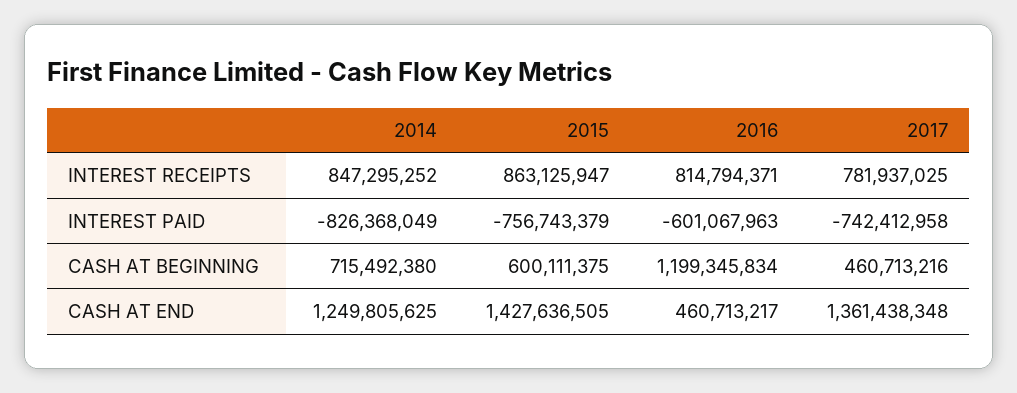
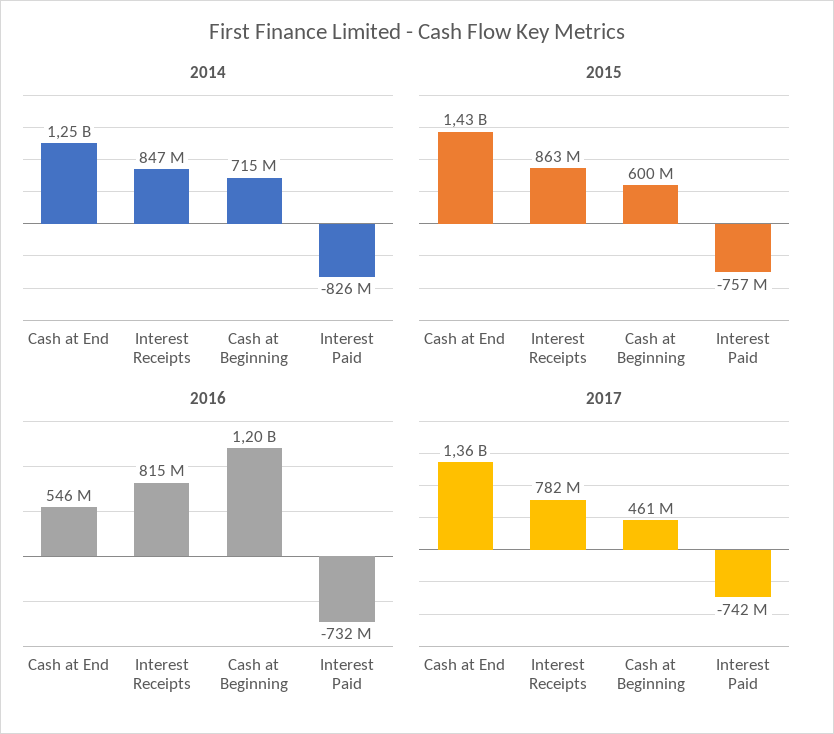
  {
    "2014": {
      "INTEREST RECEIPTS": 847295252,
      "INTEREST PAID": -826368049,
      "CASH AT BEGINNING": 715492380,
      "CASH AT END": 1249805625
    },
    "2015": {
      "INTEREST RECEIPTS": 863125947,
      "INTEREST PAID": -756743379,
      "CASH AT BEGINNING": 600111375,
      "CASH AT END": 1427636505
    },
    "2016": {
      "INTEREST RECEIPTS": 814794371,
-     "INTEREST PAID": -601067963,
+     "INTEREST PAID": -732000000,
      "CASH AT BEGINNING": 1199345834,
-     "CASH AT END": 460713217
+     "CASH AT END": 546000000
    },
    "2017": {
      "INTEREST RECEIPTS": 781937025,
      "INTEREST PAID": -742412958,
      "CASH AT BEGINNING": 460713216,
      "CASH AT END": 1361438348
    }
  }

